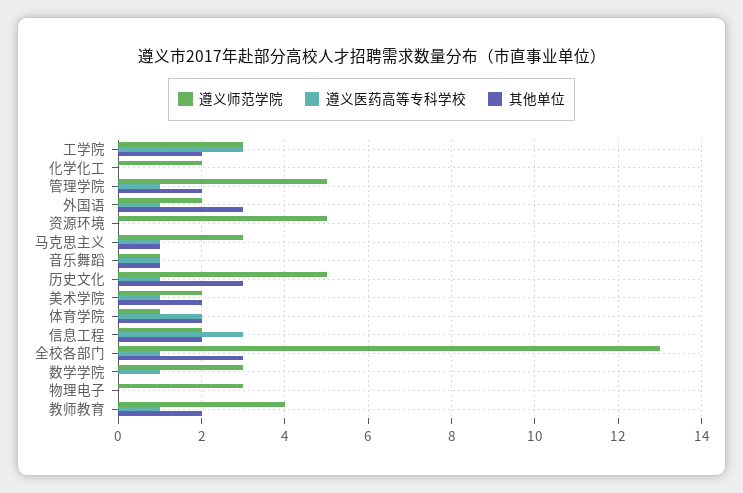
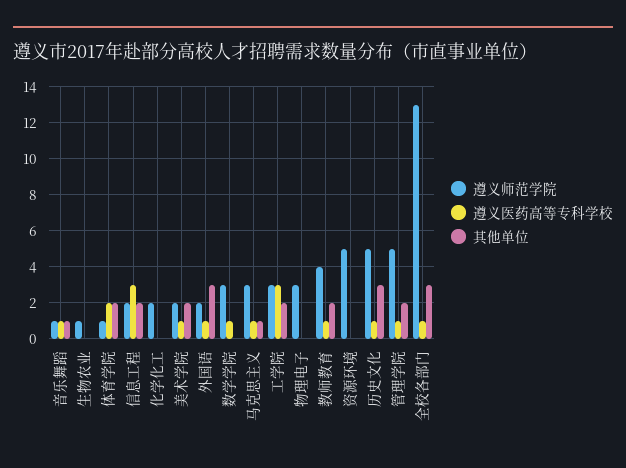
  {
    "遵义师范学院": {
      "工学院": 3,
      "化学化工": 2,
      "管理学院": 5,
      "外国语": 2,
      "资源环境": 5,
      "马克思主义": 3,
      "音乐舞蹈": 1,
      "历史文化": 5,
      "美术学院": 2,
      "体育学院": 1,
      "信息工程": 2,
      "全校各部门": 13,
      "数学学院": 3,
      "物理电子": 3,
-     "教师教育": 4
+     "教师教育": 4,
+     "生物农业": 1
    },
    "遵义医药高等专科学校": {
      "工学院": 3,
      "化学化工": 0,
      "管理学院": 1,
      "外国语": 1,
      "资源环境": 0,
      "马克思主义": 1,
      "音乐舞蹈": 1,
      "历史文化": 1,
      "美术学院": 1,
      "体育学院": 2,
      "信息工程": 3,
      "全校各部门": 1,
      "数学学院": 1,
      "物理电子": 0,
-     "教师教育": 1
+     "教师教育": 1,
+     "生物农业": 0
    },
    "其他单位": {
      "工学院": 2,
      "化学化工": 0,
      "管理学院": 2,
      "外国语": 3,
      "资源环境": 0,
      "马克思主义": 1,
      "音乐舞蹈": 1,
      "历史文化": 3,
      "美术学院": 2,
      "体育学院": 2,
      "信息工程": 2,
      "全校各部门": 3,
      "数学学院": 0,
      "物理电子": 0,
-     "教师教育": 2
+     "教师教育": 2,
+     "生物农业": 0
    }
  }

